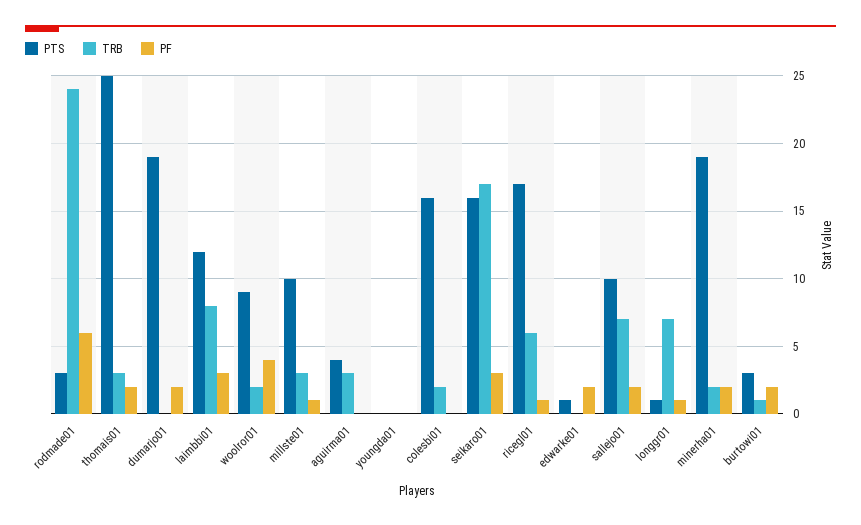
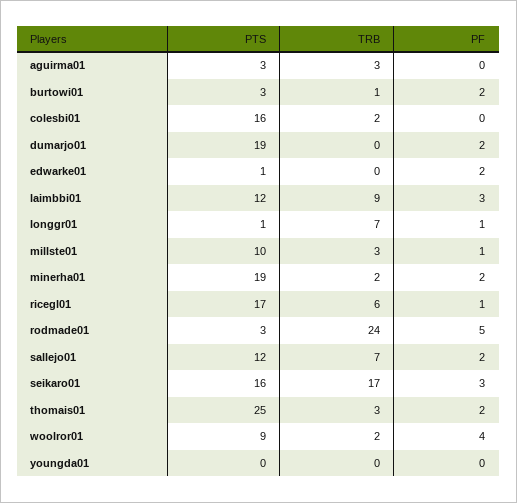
  {
    "PTS": {
      "rodmade01": 3,
      "thomais01": 25,
      "dumarjo01": 19,
      "laimbbi01": 12,
      "woolror01": 9,
      "millste01": 10,
-     "aguirma01": 4,
+     "aguirma01": 3,
      "youngda01": 0,
      "colesbi01": 16,
      "seikaro01": 16,
      "ricegl01": 17,
      "edwarke01": 1,
-     "sallejo01": 10,
+     "sallejo01": 12,
      "longgr01": 1,
      "minerha01": 19,
      "burtowi01": 3
    },
    "TRB": {
      "rodmade01": 24,
      "thomais01": 3,
      "dumarjo01": 0,
-     "laimbbi01": 8,
+     "laimbbi01": 9,
      "woolror01": 2,
      "millste01": 3,
      "aguirma01": 3,
      "youngda01": 0,
      "colesbi01": 2,
      "seikaro01": 17,
      "ricegl01": 6,
      "edwarke01": 0,
      "sallejo01": 7,
      "longgr01": 7,
      "minerha01": 2,
      "burtowi01": 1
    },
    "PF": {
-     "rodmade01": 6,
+     "rodmade01": 5,
      "thomais01": 2,
      "dumarjo01": 2,
      "laimbbi01": 3,
      "woolror01": 4,
      "millste01": 1,
      "aguirma01": 0,
      "youngda01": 0,
      "colesbi01": 0,
      "seikaro01": 3,
      "ricegl01": 1,
      "edwarke01": 2,
      "sallejo01": 2,
      "longgr01": 1,
      "minerha01": 2,
      "burtowi01": 2
    }
  }

